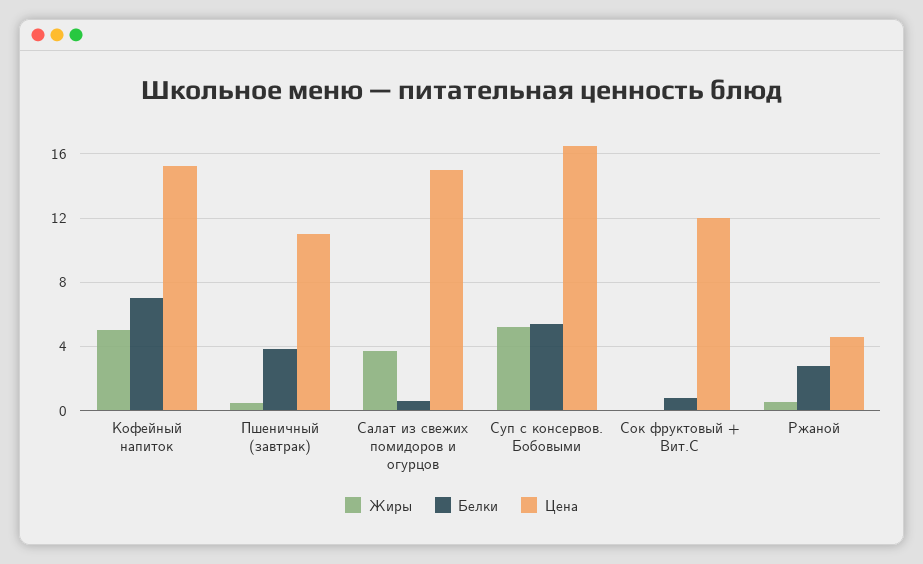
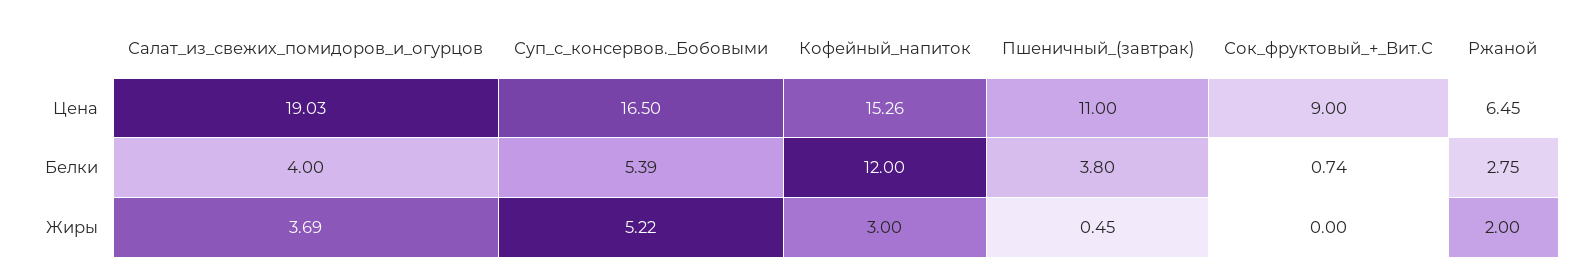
  {
    "Жиры": {
-     "Кофейный напиток": 5,
+     "Кофейный напиток": 3,
      "Пшеничный (завтрак)": 0.45,
      "Салат из свежих помидоров и огурцов": 3.69,
      "Суп с консервов. Бобовыми": 5.22,
      "Сок фруктовый + Вит.С": 0,
-     "Ржаной": 0.5
+     "Ржаной": 2
    },
    "Белки": {
-     "Кофейный напиток": 7,
+     "Кофейный напиток": 12,
      "Пшеничный (завтрак)": 3.8,
-     "Салат из свежих помидоров и огурцов": 0.5,
+     "Салат из свежих помидоров и огурцов": 4,
      "Суп с консервов. Бобовыми": 5.39,
      "Сок фруктовый + Вит.С": 0.74,
      "Ржаной": 2.75
    },
    "Цена": {
      "Кофейный напиток": 15.26,
      "Пшеничный (завтрак)": 11,
-     "Салат из свежих помидоров и огурцов": 15,
+     "Салат из свежих помидоров и огурцов": 19.03,
      "Суп с консервов. Бобовыми": 16.5,
-     "Сок фруктовый + Вит.С": 12,
+     "Сок фруктовый + Вит.С": 9,
-     "Ржаной": 4.5
+     "Ржаной": 6.45
    }
  }

